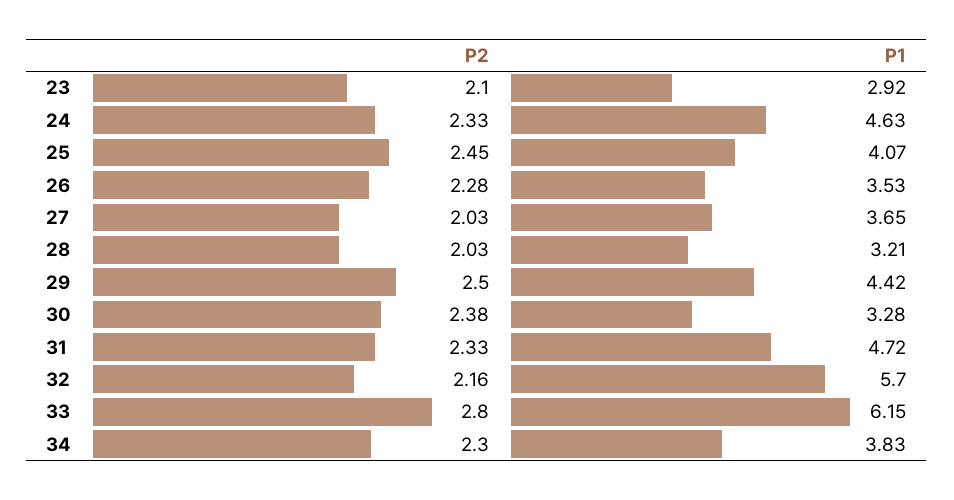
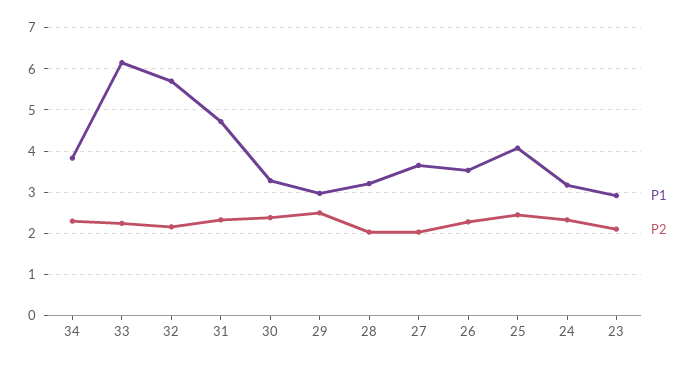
  {
    "P2": {
      "23": 2.1,
      "24": 2.33,
      "25": 2.45,
      "26": 2.28,
      "27": 2.03,
      "28": 2.03,
      "29": 2.5,
      "30": 2.38,
      "31": 2.33,
      "32": 2.16,
-     "33": 2.8,
+     "33": 2.2,
      "34": 2.3
    },
    "P1": {
      "23": 2.92,
-     "24": 4.63,
+     "24": 3.2,
      "25": 4.07,
      "26": 3.53,
      "27": 3.65,
      "28": 3.21,
-     "29": 4.42,
+     "29": 3,
      "30": 3.28,
      "31": 4.72,
      "32": 5.7,
      "33": 6.15,
      "34": 3.83
    }
  }

